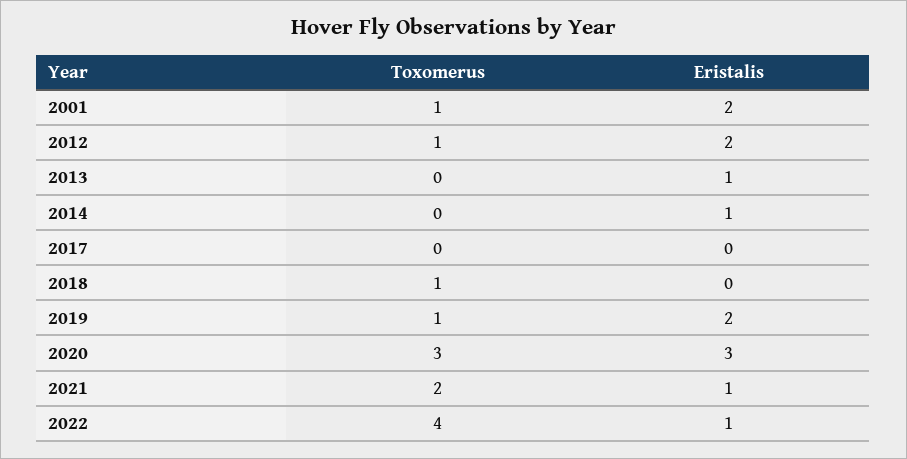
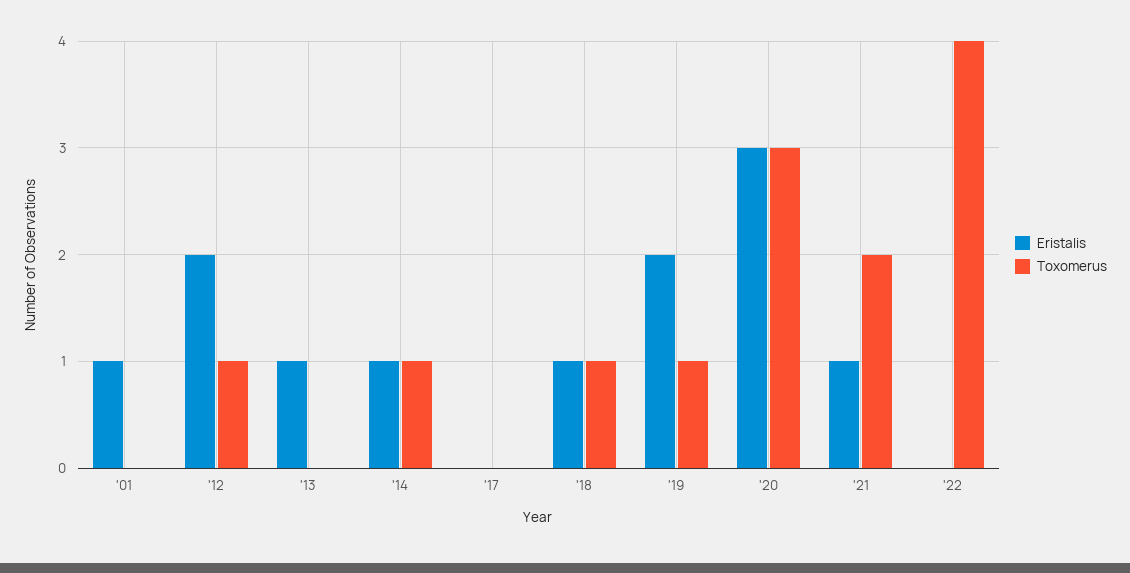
  {
    "Toxomerus": {
-     "2001": 1,
+     "2001": 0,
      "2012": 1,
      "2013": 0,
-     "2014": 0,
+     "2014": 1,
      "2017": 0,
      "2018": 1,
      "2019": 1,
      "2020": 3,
      "2021": 2,
      "2022": 4
    },
    "Eristalis": {
-     "2001": 2,
+     "2001": 1,
      "2012": 2,
      "2013": 1,
      "2014": 1,
      "2017": 0,
-     "2018": 0,
+     "2018": 1,
      "2019": 2,
      "2020": 3,
      "2021": 1,
-     "2022": 1
+     "2022": 0
    }
  }

